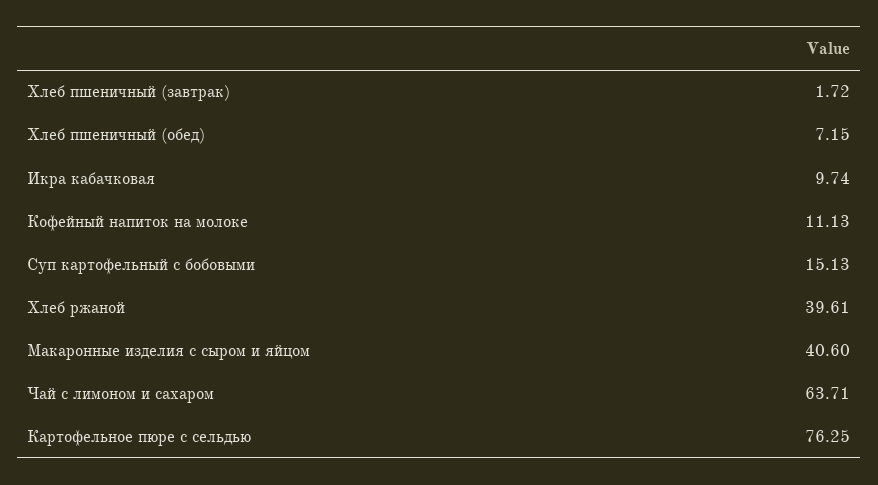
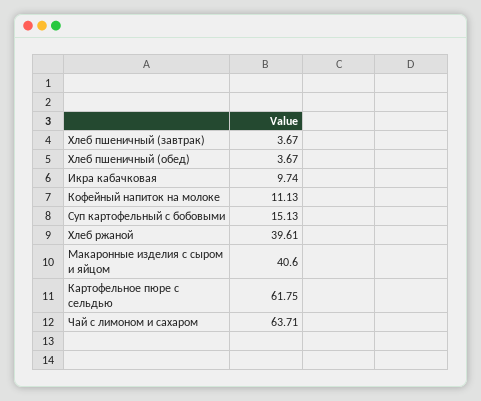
  {
-   "Хлеб пшеничный (завтрак)": 1.72,
+   "Хлеб пшеничный (завтрак)": 3.67,
-   "Хлеб пшеничный (обед)": 7.15,
+   "Хлеб пшеничный (обед)": 3.67,
    "Икра кабачковая": 9.74,
    "Кофейный напиток на молоке": 11.13,
    "Суп картофельный с бобовыми": 15.13,
    "Хлеб ржаной": 39.61,
    "Макаронные изделия с сыром и яйцом": 40.6,
    "Чай с лимоном и сахаром": 63.71,
-   "Картофельное пюре с сельдью": 76.25
+   "Картофельное пюре с сельдью": 61.75
  }

